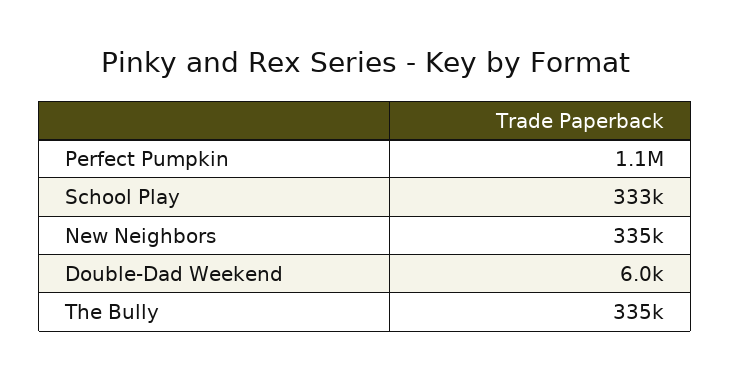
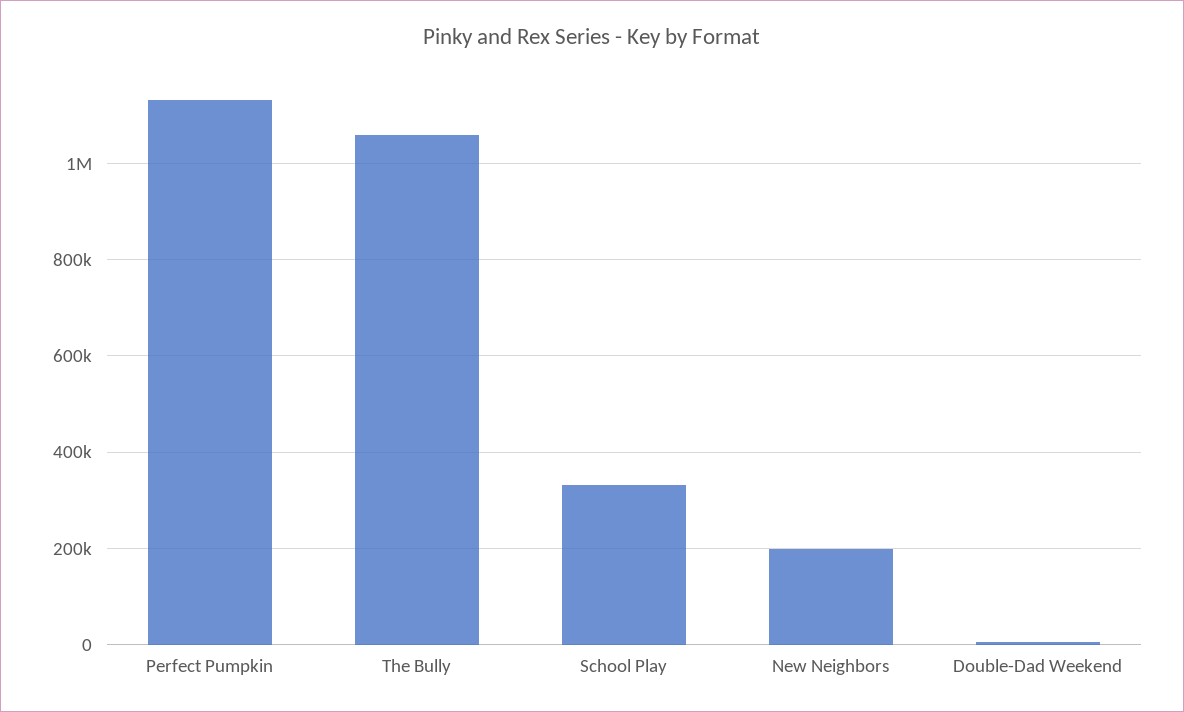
  {
    "Perfect Pumpkin": 1100000,
    "School Play": 333000,
-   "New Neighbors": 335000,
+   "New Neighbors": 200000,
    "Double-Dad Weekend": 6000,
-   "The Bully": 335000
+   "The Bully": 1060000
  }

